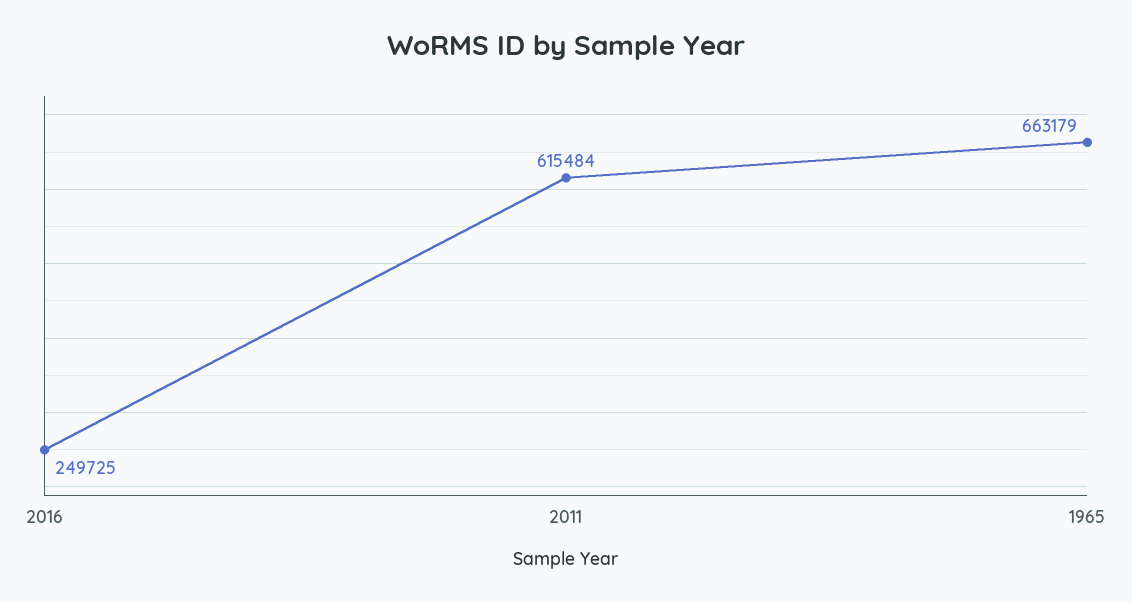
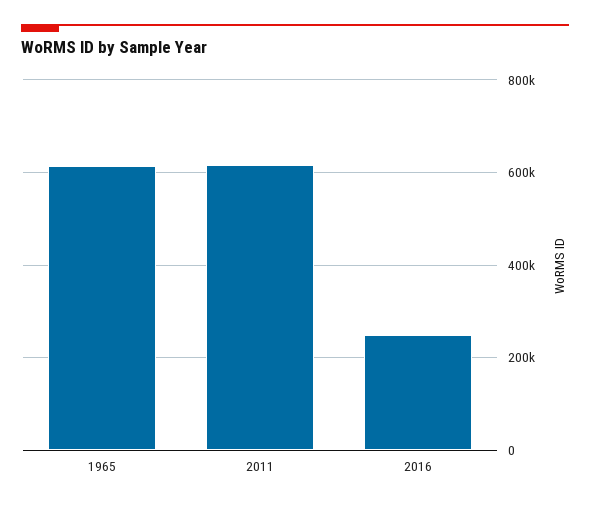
  {
    "2016": 249725,
    "2011": 615484,
-   "1965": 663179
+   "1965": 620000
  }

